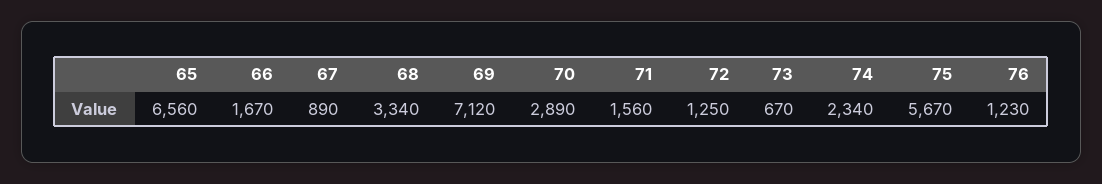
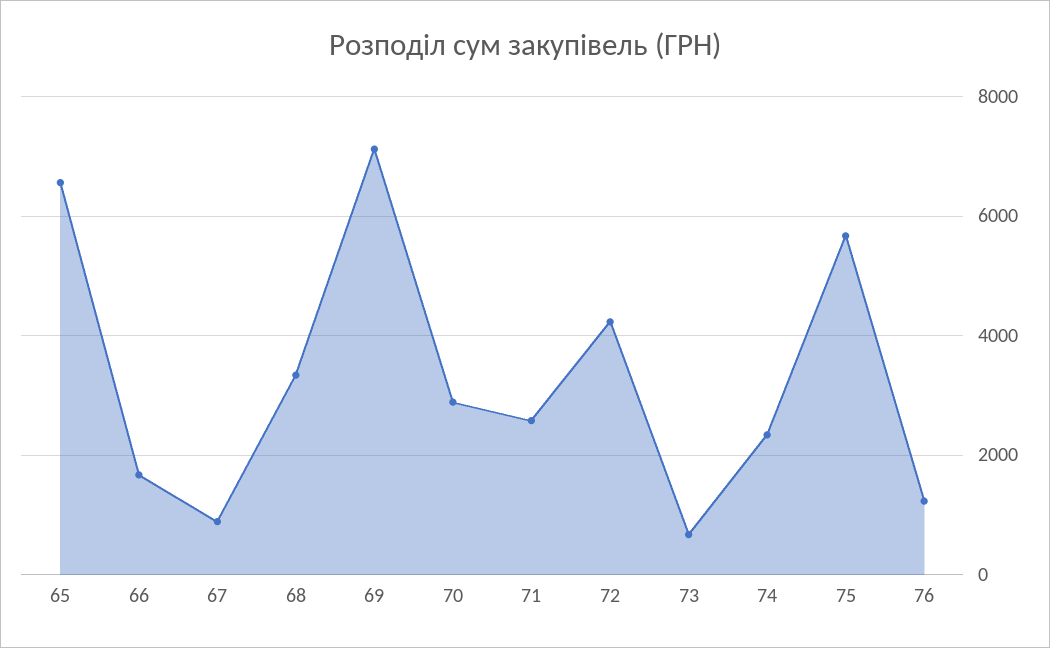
  {
    "65": 6560,
    "66": 1670,
    "67": 890,
    "68": 3340,
    "69": 7120,
    "70": 2890,
-   "71": 1560,
+   "71": 2600,
-   "72": 1250,
+   "72": 4200,
    "73": 670,
    "74": 2340,
    "75": 5670,
    "76": 1230
  }

